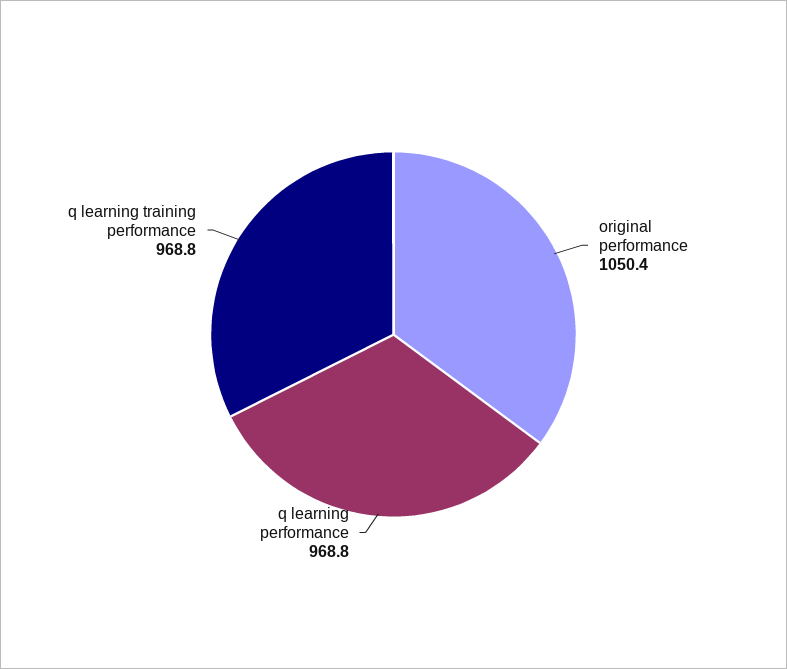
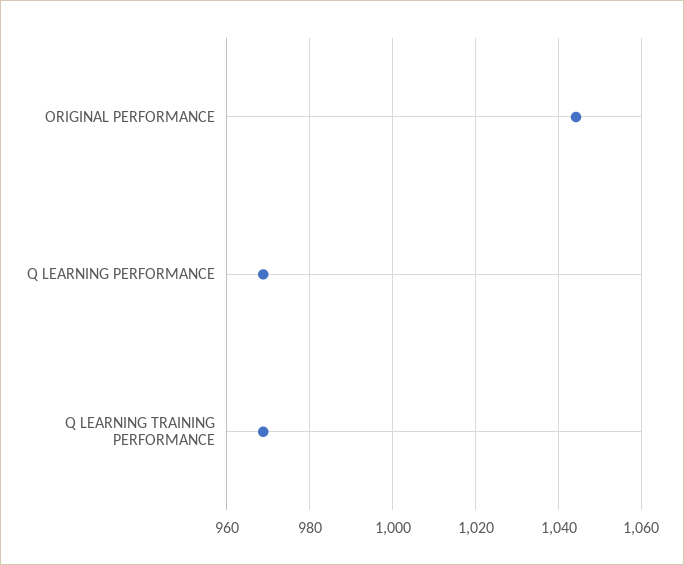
  {
-   "original performance": 1050.4,
+   "original performance": 1044,
    "q learning performance": 968.8,
    "q learning training performance": 968.8
  }

